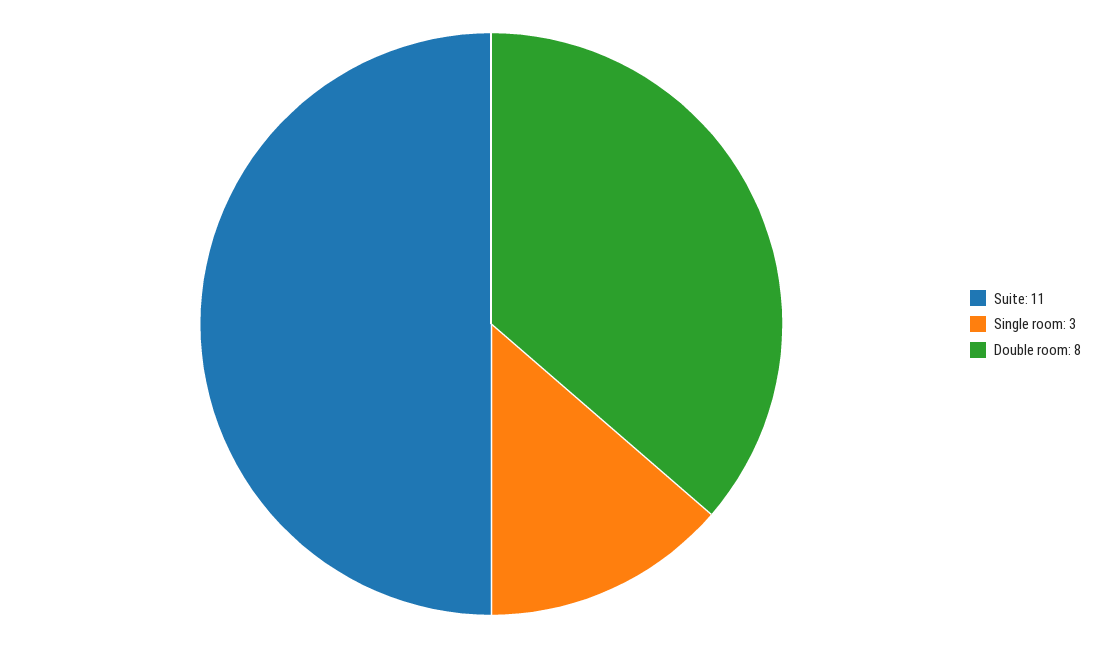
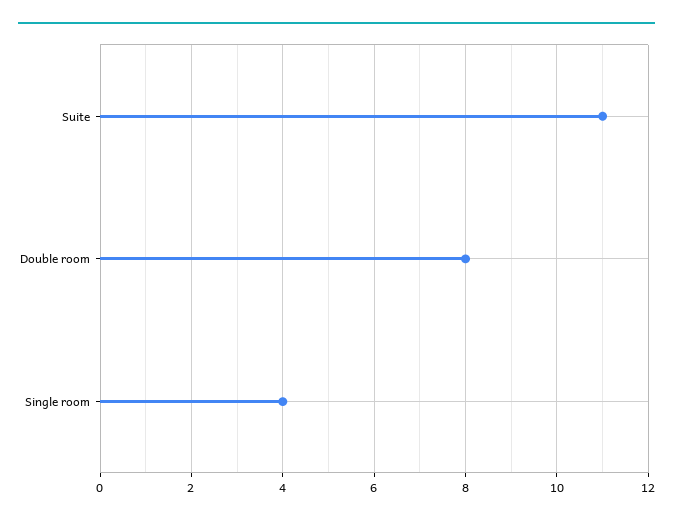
  {
    "Suite": 11,
-   "Single room": 3,
+   "Single room": 4,
    "Double room": 8
  }

